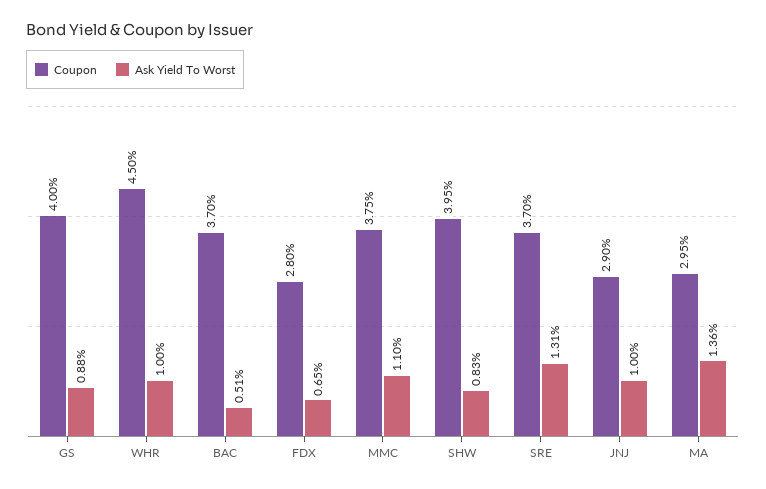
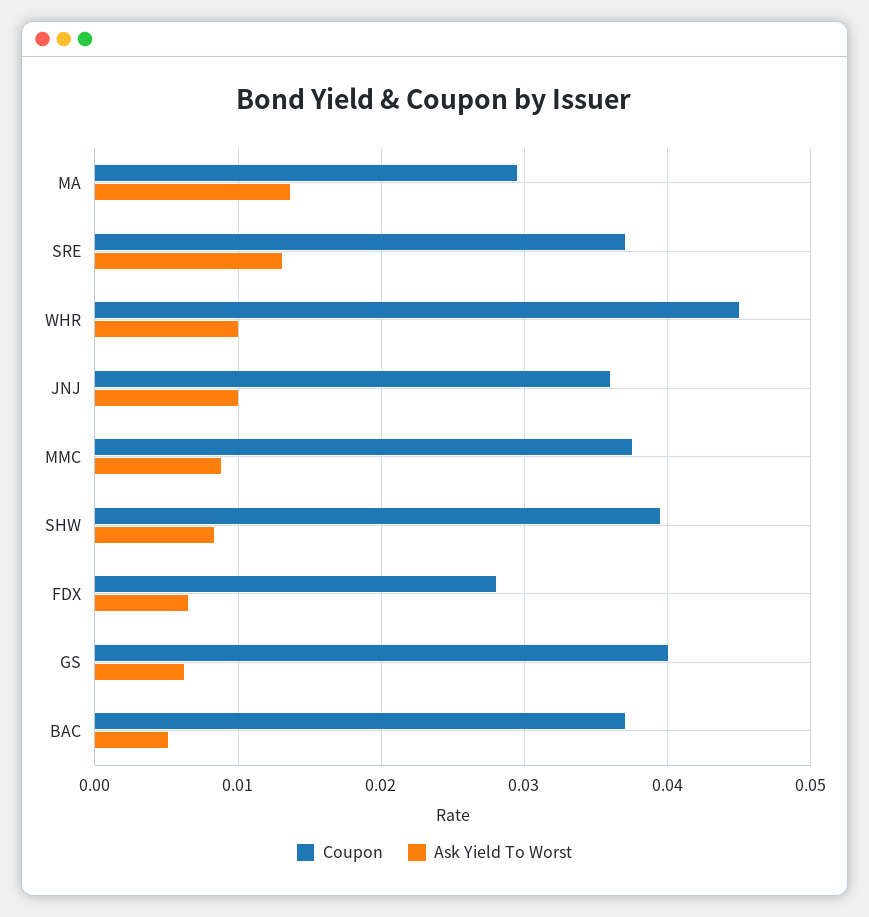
  {
    "Coupon": {
      "GS": 0.04,
      "WHR": 0.045,
      "BAC": 0.037,
      "FDX": 0.028,
      "MMC": 0.0375,
      "SHW": 0.0395,
      "SRE": 0.037,
-     "JNJ": 0.029,
+     "JNJ": 0.036,
      "MA": 0.0295
    },
    "Ask Yield To Worst": {
-     "GS": 0.0088,
+     "GS": 0.006,
      "WHR": 0.01,
      "BAC": 0.0051,
      "FDX": 0.0065,
-     "MMC": 0.011,
+     "MMC": 0.009,
      "SHW": 0.0083,
      "SRE": 0.0131,
      "JNJ": 0.01,
      "MA": 0.0136
    }
  }

